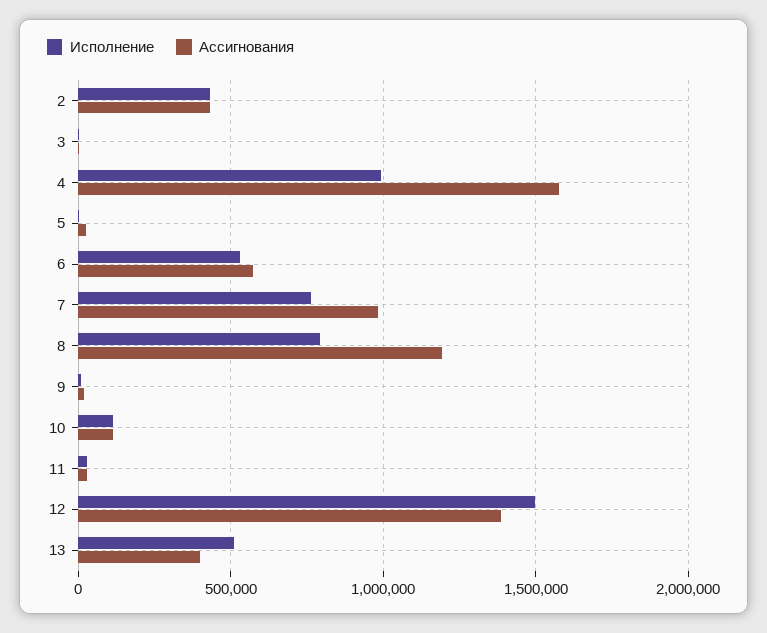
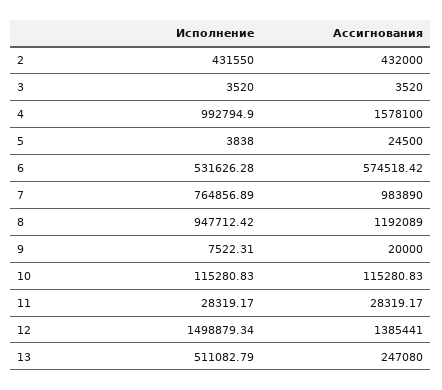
  {
    "Исполнение": {
      "2": 431550,
      "3": 3520,
      "4": 992794.9,
      "5": 3838,
      "6": 531626.28,
      "7": 764856.89,
-     "8": 800000,
+     "8": 947712.42,
      "9": 7522.31,
      "10": 115280.83,
      "11": 28319.17,
      "12": 1498879.34,
      "13": 511082.79
    },
    "Ассигнования": {
      "2": 432000,
      "3": 3520,
      "4": 1578100,
      "5": 24500,
      "6": 574518.42,
      "7": 983890,
      "8": 1192089,
      "9": 20000,
      "10": 115280.83,
      "11": 28319.17,
      "12": 1385441,
-     "13": 400000
+     "13": 247080
    }
  }

